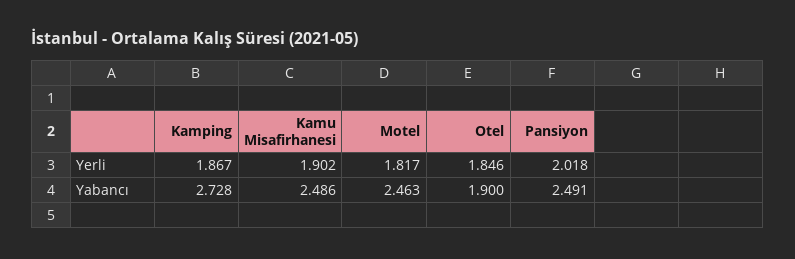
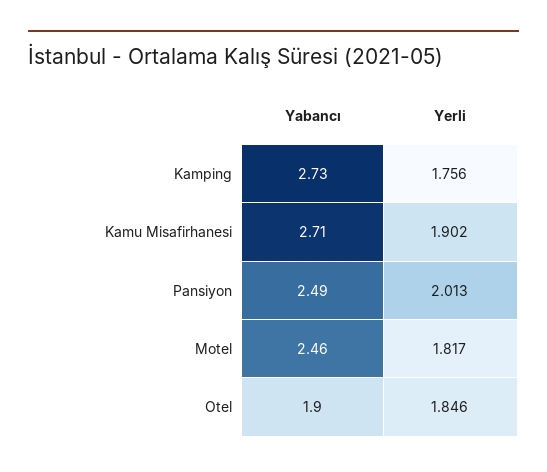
  {
    "Kamping": {
-     "Yerli": 1.867,
+     "Yerli": 1.756,
      "Yabancı": 2.728
    },
    "Kamu Misafirhanesi": {
      "Yerli": 1.902,
-     "Yabancı": 2.486
+     "Yabancı": 2.71
    },
    "Motel": {
      "Yerli": 1.817,
      "Yabancı": 2.463
    },
    "Otel": {
      "Yerli": 1.846,
      "Yabancı": 1.9
    },
    "Pansiyon": {
-     "Yerli": 2.018,
+     "Yerli": 2.013,
      "Yabancı": 2.491
    }
  }

